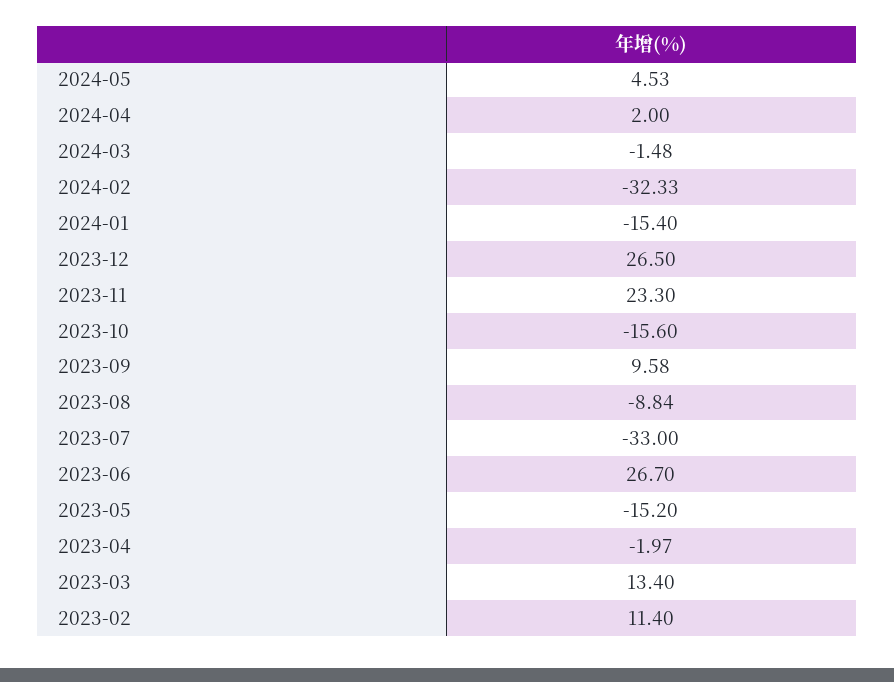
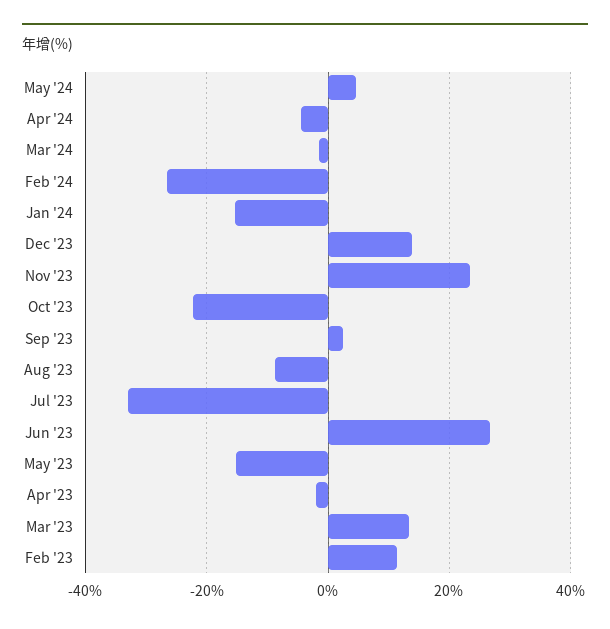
  {
    "2024-05": 4.53,
-   "2024-04": 2,
+   "2024-04": -4,
    "2024-03": -1.48,
-   "2024-02": -32.33,
+   "2024-02": -26,
    "2024-01": -15.4,
-   "2023-12": 26.5,
+   "2023-12": 14,
    "2023-11": 23.3,
-   "2023-10": -15.6,
+   "2023-10": -22,
-   "2023-09": 9.58,
+   "2023-09": 2,
    "2023-08": -8.84,
    "2023-07": -33,
    "2023-06": 26.7,
    "2023-05": -15.2,
    "2023-04": -1.97,
    "2023-03": 13.4,
    "2023-02": 11.4
  }

